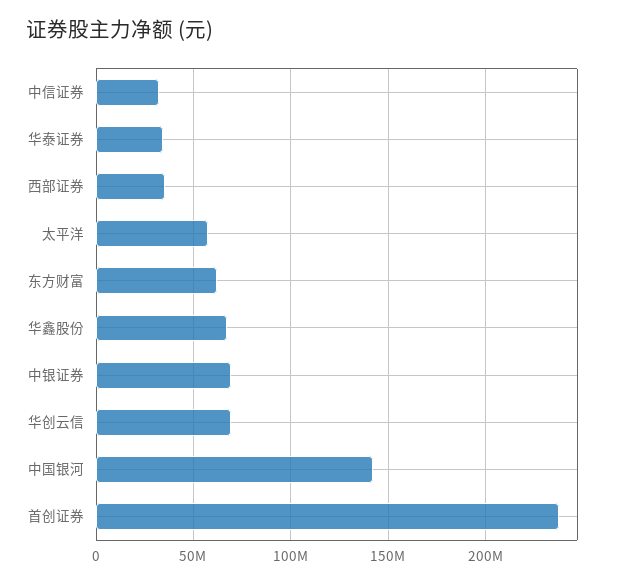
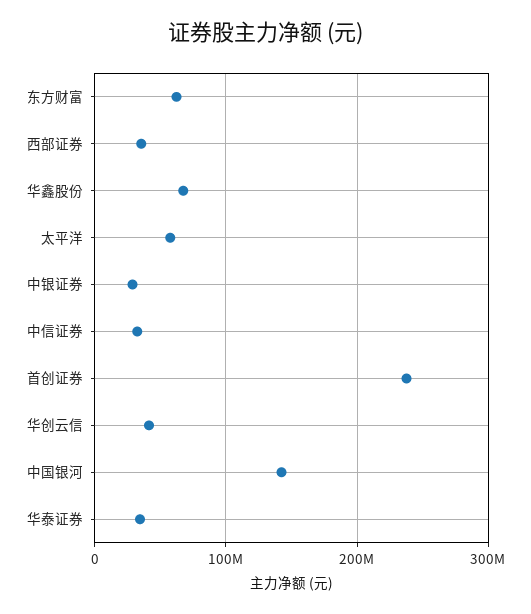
  {
    "中信证券": 30000000,
    "华泰证券": 35000000,
    "西部证券": 35000000,
    "太平洋": 60000000,
    "东方财富": 60000000,
    "华鑫股份": 65000000,
-   "中银证券": 70000000,
+   "中银证券": 30000000,
-   "华创云信": 70000000,
+   "华创云信": 40000000,
    "中国银河": 140000000,
    "首创证券": 240000000
  }

